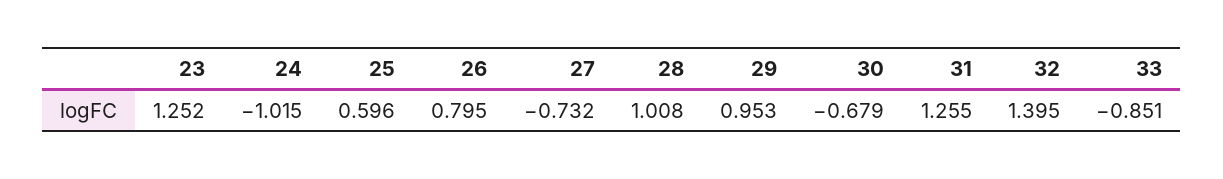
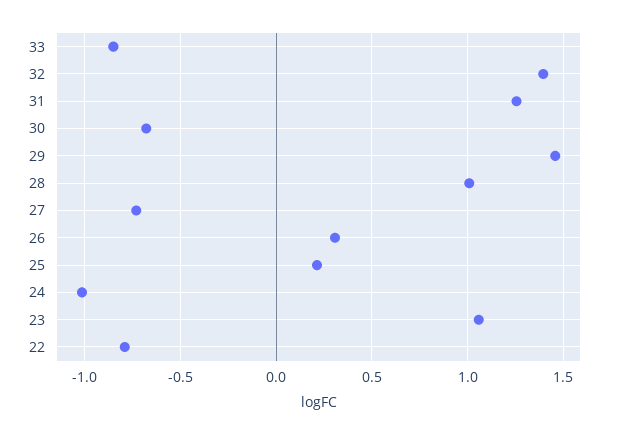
  {
-   "23": 1.252,
+   "23": 1.05,
    "24": -1.015,
-   "25": 0.596,
+   "25": 0.2,
-   "26": 0.795,
+   "26": 0.3,
    "27": -0.732,
    "28": 1.008,
-   "29": 0.953,
+   "29": 1.45,
    "30": -0.679,
    "31": 1.255,
    "32": 1.395,
-   "33": -0.851
+   "33": -0.851,
+   "22": -0.8
  }

